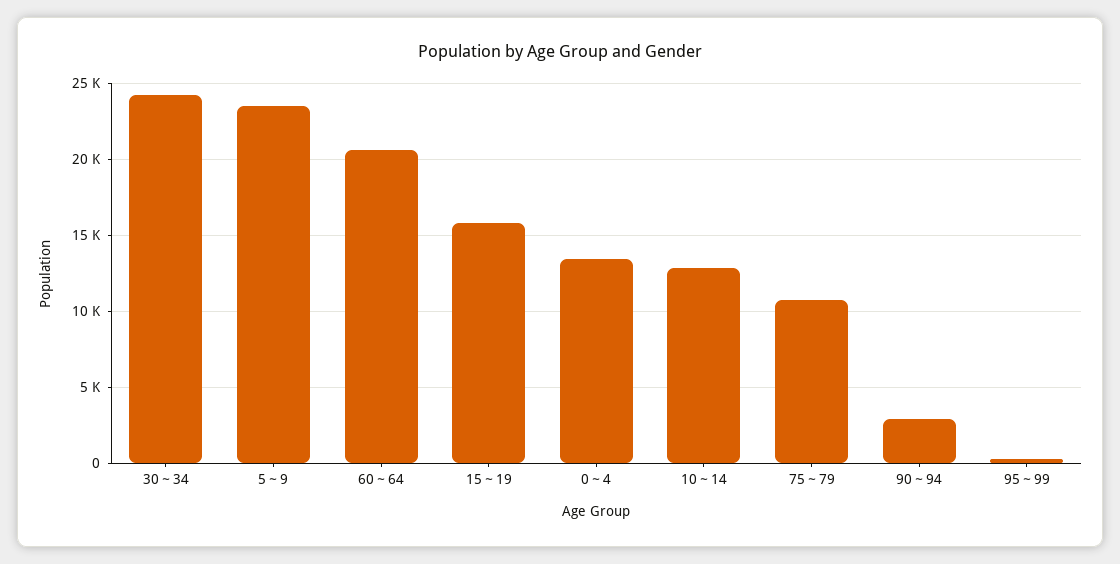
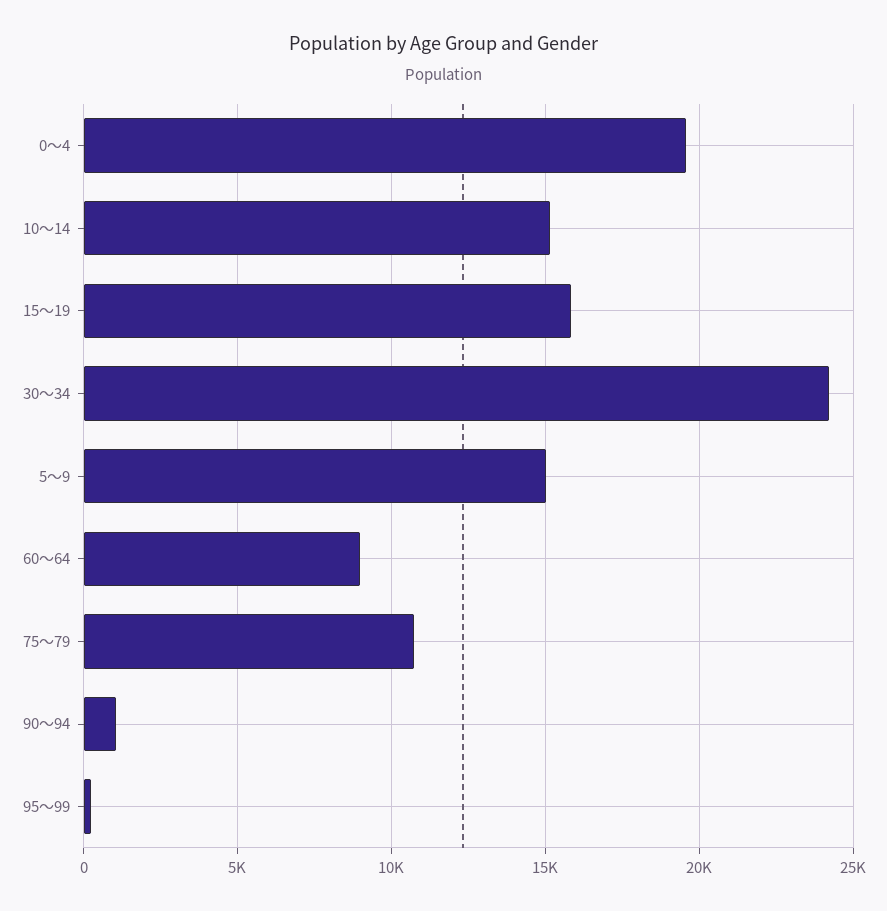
  {
    "30～34": 24000,
-   "5～9": 23500,
+   "5～9": 15000,
-   "60～64": 20500,
+   "60～64": 9000,
    "15～19": 16000,
-   "0～4": 13500,
+   "0～4": 19500,
-   "10～14": 13000,
+   "10～14": 15000,
    "75～79": 10500,
-   "90～94": 3000,
+   "90～94": 1000,
    "95～99": 0
  }

